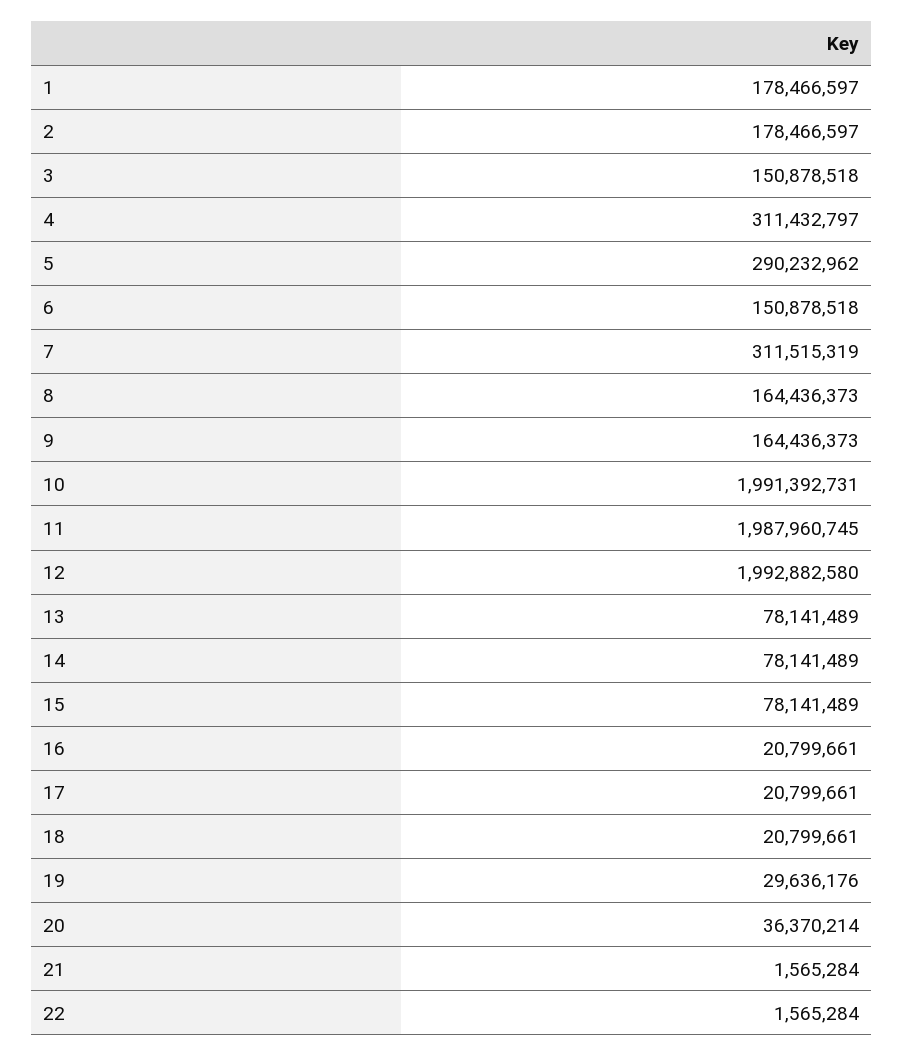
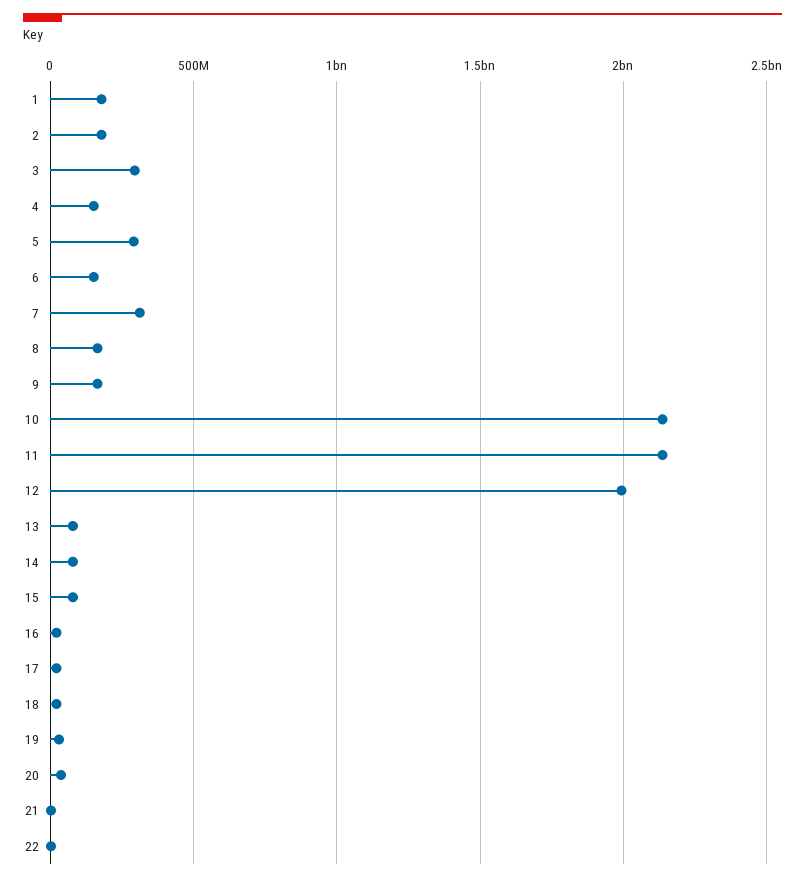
  {
    "1": 178466597,
    "2": 178466597,
-   "3": 150878518,
+   "3": 300000000,
-   "4": 311432797,
+   "4": 150000000,
    "5": 290232962,
    "6": 150878518,
    "7": 311515319,
    "8": 164436373,
    "9": 164436373,
-   "10": 1991392731,
+   "10": 2150000000,
-   "11": 1987960745,
+   "11": 2150000000,
    "12": 1992882580,
    "13": 78141489,
    "14": 78141489,
    "15": 78141489,
    "16": 20799661,
    "17": 20799661,
    "18": 20799661,
    "19": 29636176,
    "20": 36370214,
    "21": 1565284,
    "22": 1565284
  }

